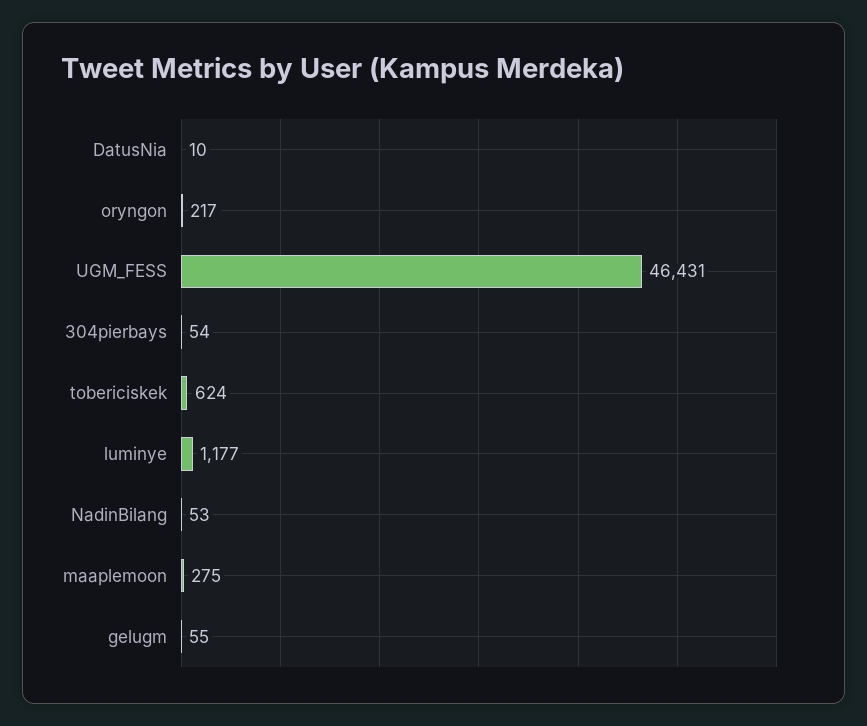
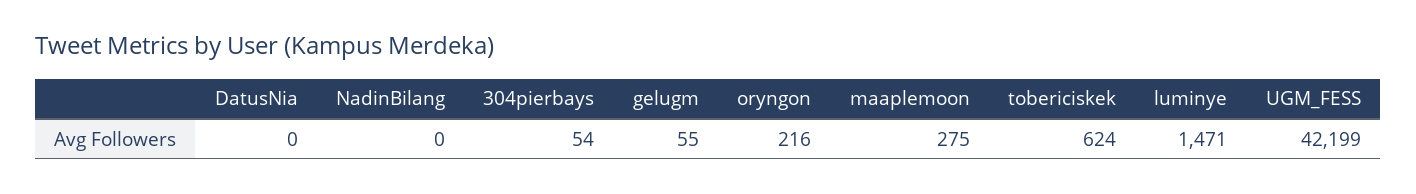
  {
-   "DatusNia": 10,
+   "DatusNia": 0,
-   "oryngon": 217,
+   "oryngon": 216,
-   "UGM_FESS": 46431,
+   "UGM_FESS": 42199,
    "304pierbays": 54,
    "tobericiskek": 624,
-   "luminye": 1177,
+   "luminye": 1471,
-   "NadinBilang": 53,
+   "NadinBilang": 0,
    "maaplemoon": 275,
    "gelugm": 55
  }

